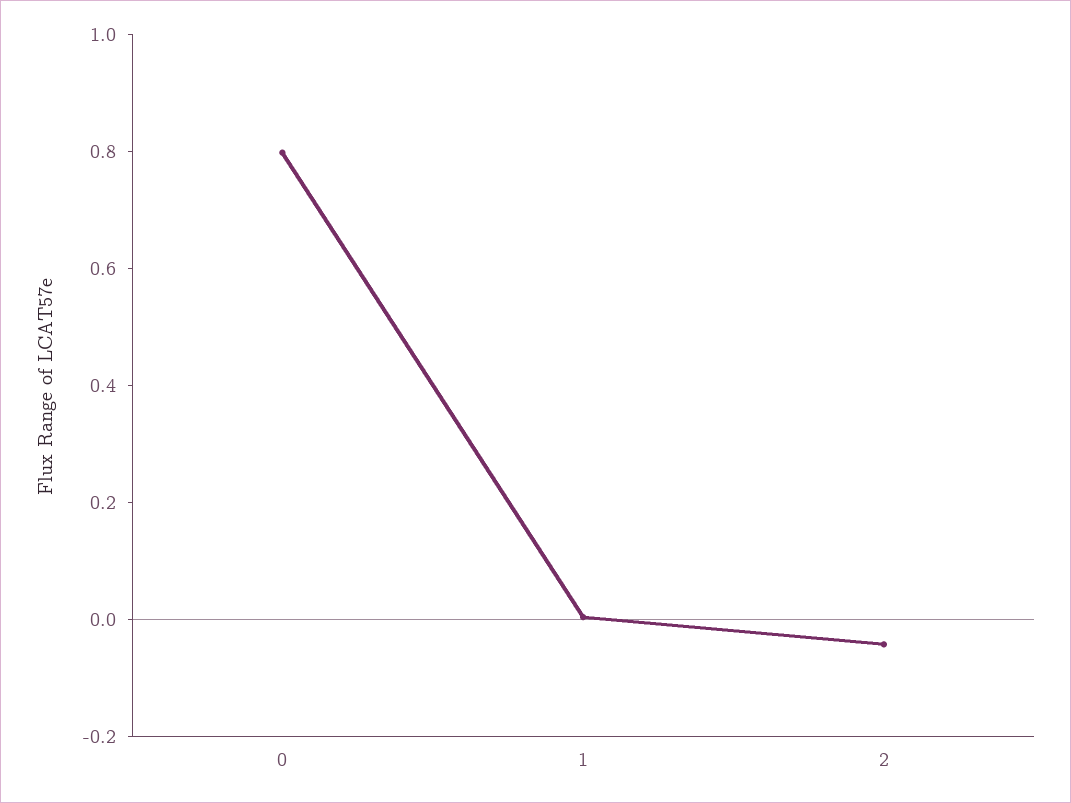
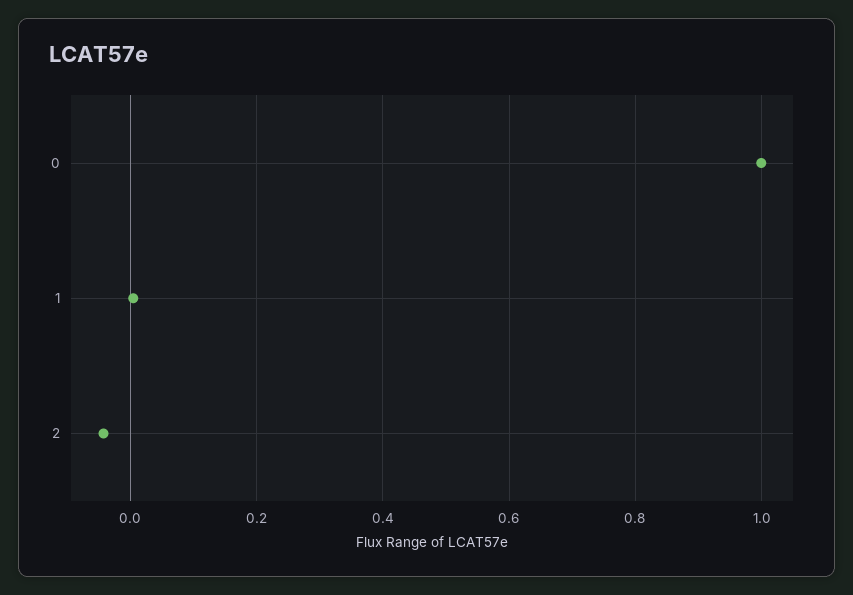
  {
-   "0": 0.8,
+   "0": 1,
    "1": 0,
    "2": -0.04
  }

